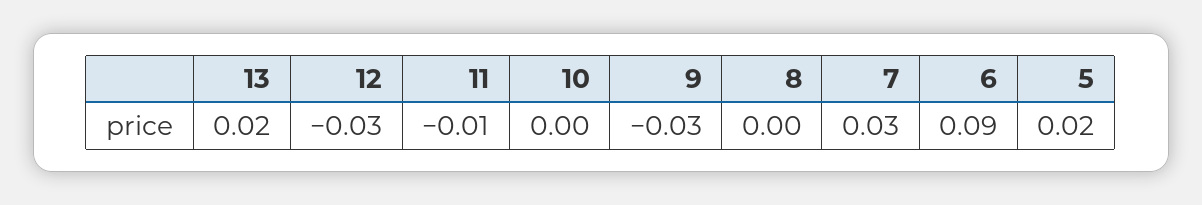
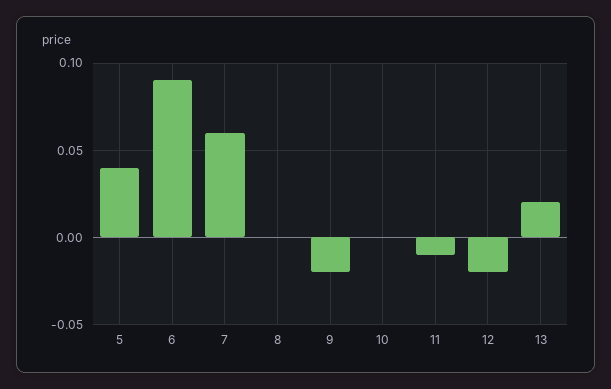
  {
    "13": 0.02,
-   "12": -0.03,
+   "12": -0.02,
    "11": -0.01,
    "10": 0,
-   "9": -0.03,
+   "9": -0.02,
    "8": 0,
-   "7": 0.03,
+   "7": 0.06,
    "6": 0.09,
-   "5": 0.02
+   "5": 0.04
  }

